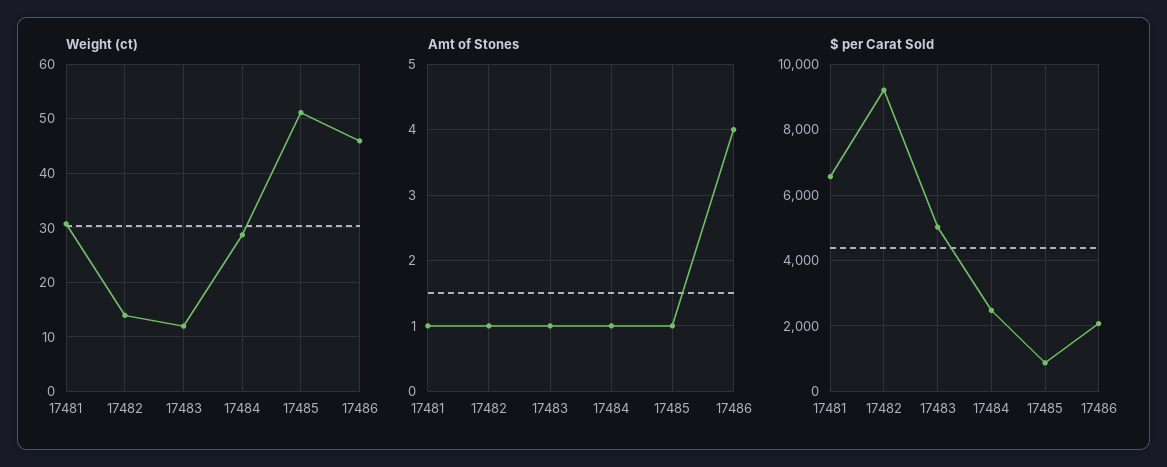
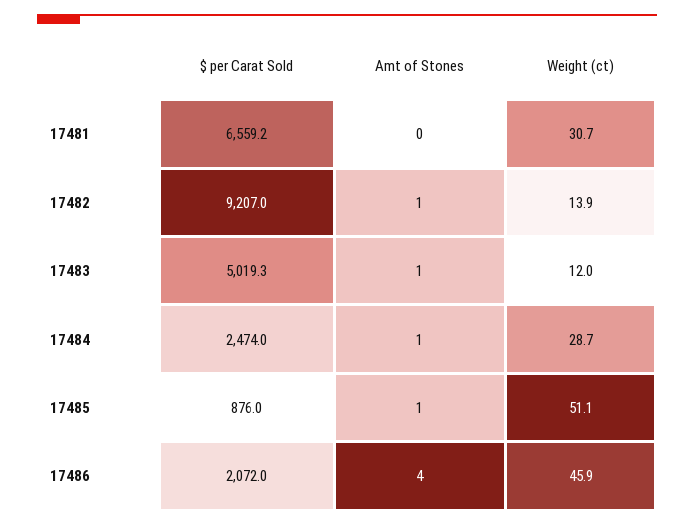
  {
    "Weight (ct)": {
      "17481": 30.7,
      "17482": 13.9,
      "17483": 12,
      "17484": 28.7,
      "17485": 51.1,
      "17486": 45.9
    },
    "Amt of Stones": {
-     "17481": 1,
+     "17481": 0,
      "17482": 1,
      "17483": 1,
      "17484": 1,
      "17485": 1,
      "17486": 4
    },
    "$ per Carat Sold": {
      "17481": 6559.2,
      "17482": 9207,
      "17483": 5019.3,
      "17484": 2474,
      "17485": 876,
      "17486": 2072
    }
  }

